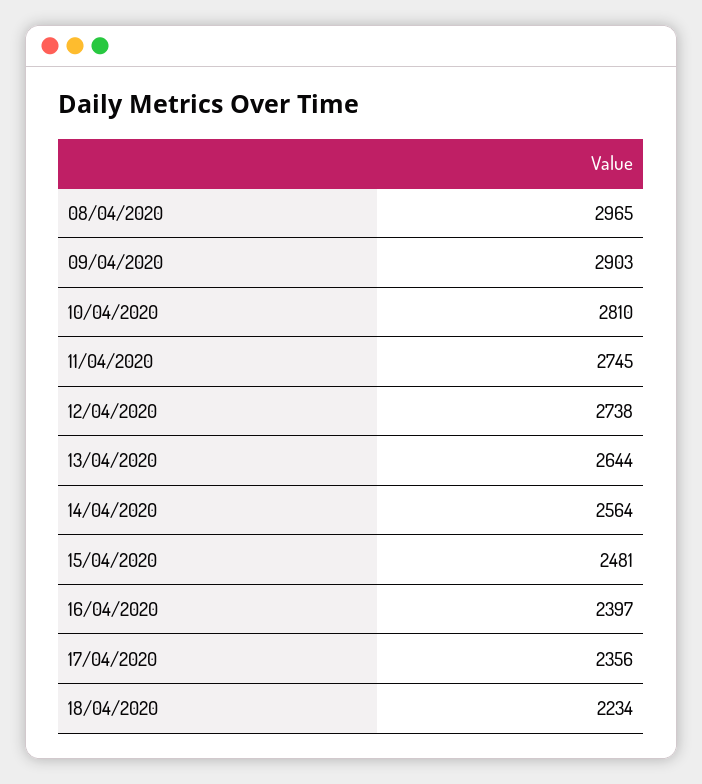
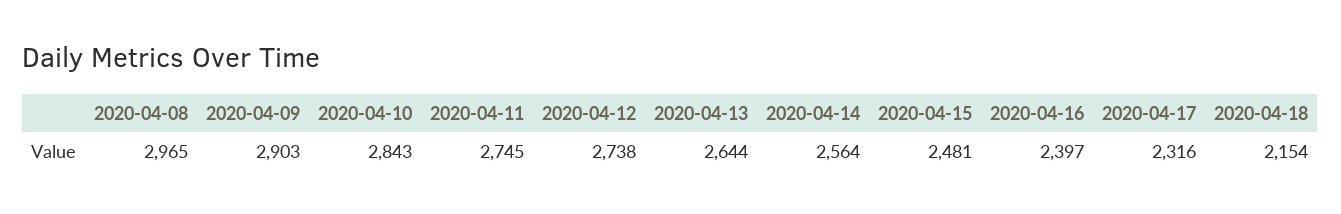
  {
    "08/04/2020": 2965,
    "09/04/2020": 2903,
-   "10/04/2020": 2810,
+   "10/04/2020": 2843,
    "11/04/2020": 2745,
    "12/04/2020": 2738,
    "13/04/2020": 2644,
    "14/04/2020": 2564,
    "15/04/2020": 2481,
    "16/04/2020": 2397,
-   "17/04/2020": 2356,
+   "17/04/2020": 2316,
-   "18/04/2020": 2234
+   "18/04/2020": 2154
  }

